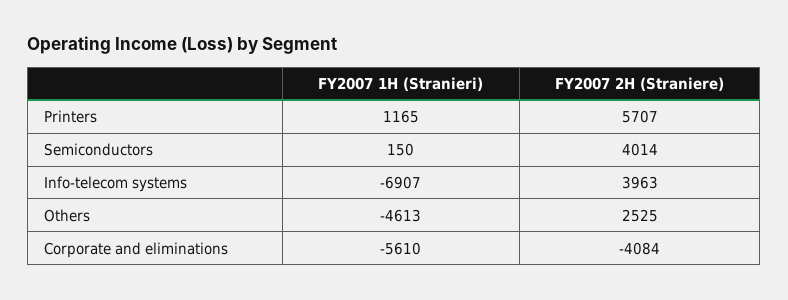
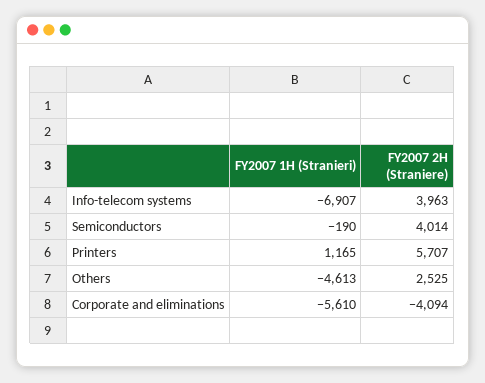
  {
    "FY2007 1H (Stranieri)": {
      "Printers": 1165,
-     "Semiconductors": 150,
+     "Semiconductors": -190,
      "Info-telecom systems": -6907,
      "Others": -4613,
      "Corporate and eliminations": -5610
    },
    "FY2007 2H (Straniere)": {
      "Printers": 5707,
      "Semiconductors": 4014,
      "Info-telecom systems": 3963,
      "Others": 2525,
-     "Corporate and eliminations": -4084
+     "Corporate and eliminations": -4094
    }
  }

